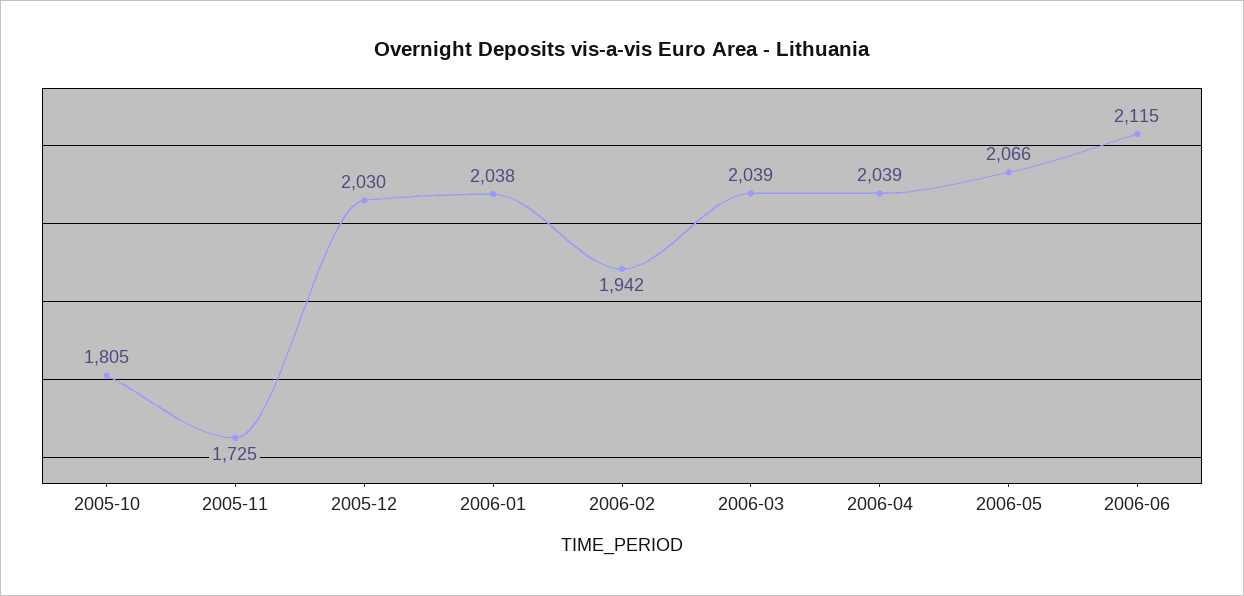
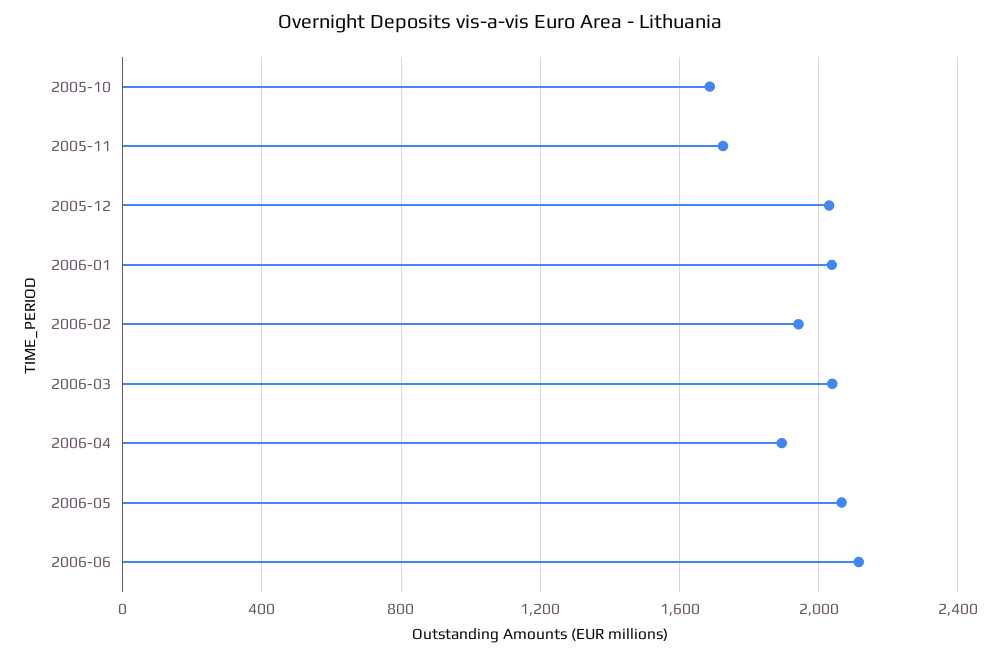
  {
-   "2005-10": 1805,
+   "2005-10": 1700,
    "2005-11": 1725,
    "2005-12": 2030,
    "2006-01": 2038,
    "2006-02": 1942,
    "2006-03": 2039,
-   "2006-04": 2039,
+   "2006-04": 1900,
    "2006-05": 2066,
    "2006-06": 2115
  }

